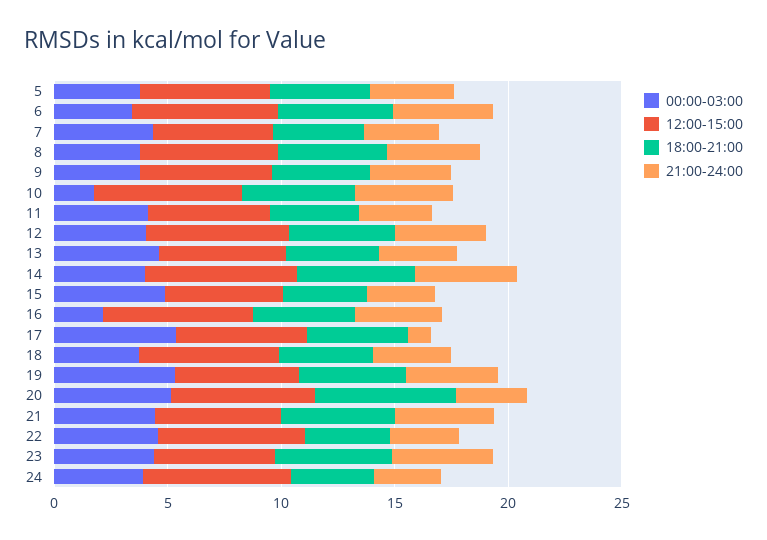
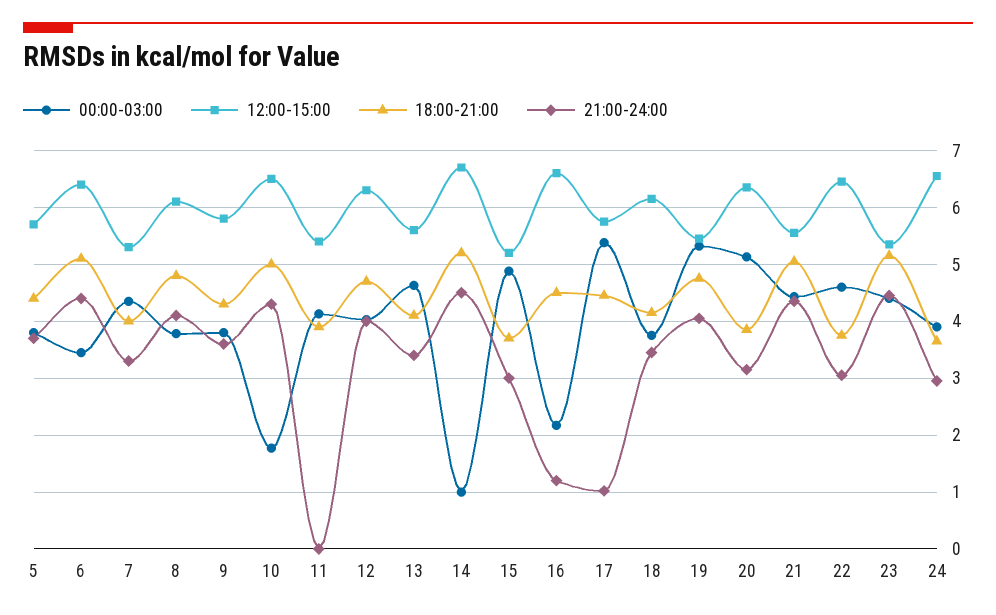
  {
    "00:00-03:00": {
      "5": 3.8,
      "6": 3.4,
      "7": 4.4,
      "8": 3.8,
      "9": 3.8,
      "10": 1.8,
      "11": 4.2,
      "12": 4,
      "13": 4.6,
-     "14": 4,
+     "14": 1,
      "15": 4.8,
      "16": 2.2,
      "17": 5.4,
      "18": 3.8,
      "19": 5.4,
      "20": 5.2,
      "21": 4.4,
      "22": 4.6,
      "23": 4.4,
      "24": 4
    },
    "12:00-15:00": {
      "5": 5.8,
      "6": 6.4,
      "7": 5.4,
      "8": 6.2,
      "9": 5.8,
      "10": 6.6,
      "11": 5.4,
      "12": 6.4,
      "13": 5.6,
      "14": 6.8,
      "15": 5.2,
      "16": 6.6,
      "17": 5.8,
      "18": 6.2,
      "19": 5.4,
      "20": 6.4,
      "21": 5.6,
      "22": 6.4,
      "23": 5.4,
      "24": 6.6
    },
    "18:00-21:00": {
      "5": 4.4,
      "6": 5.2,
      "7": 4,
      "8": 4.8,
      "9": 4.4,
      "10": 5,
      "11": 4,
      "12": 4.8,
      "13": 4.2,
      "14": 5.2,
      "15": 3.8,
      "16": 4.6,
      "17": 4.4,
      "18": 4.2,
      "19": 4.8,
-     "20": 6,
+     "20": 3.8,
      "21": 5,
      "22": 3.8,
      "23": 5.2,
      "24": 3.6
    },
    "21:00-24:00": {
      "5": 3.8,
      "6": 4.4,
      "7": 3.4,
      "8": 4.2,
      "9": 3.6,
      "10": 4.4,
-     "11": 3,
+     "11": 0,
      "12": 4,
      "13": 3.4,
      "14": 4.6,
      "15": 3,
-     "16": 4,
+     "16": 1.2,
      "17": 1,
      "18": 3.4,
      "19": 4,
      "20": 3.2,
      "21": 4.4,
      "22": 3,
      "23": 4.4,
      "24": 3
    }
  }

